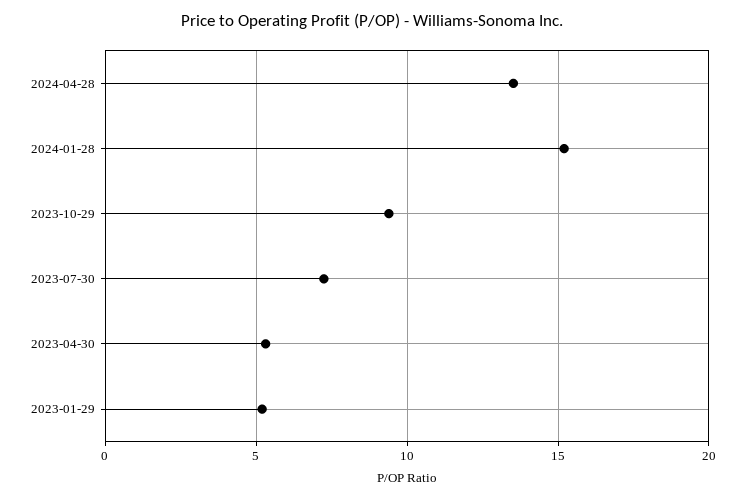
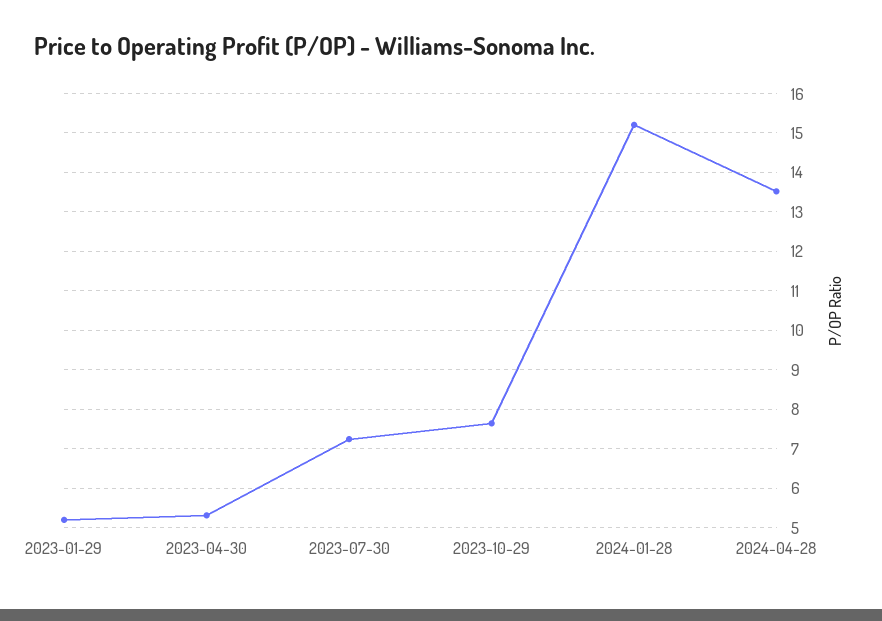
  {
    "2024-04-28": 13.6,
    "2024-01-28": 15.2,
-   "2023-10-29": 9.5,
+   "2023-10-29": 7.6,
    "2023-07-30": 7.2,
    "2023-04-30": 5.4,
    "2023-01-29": 5.2
  }

